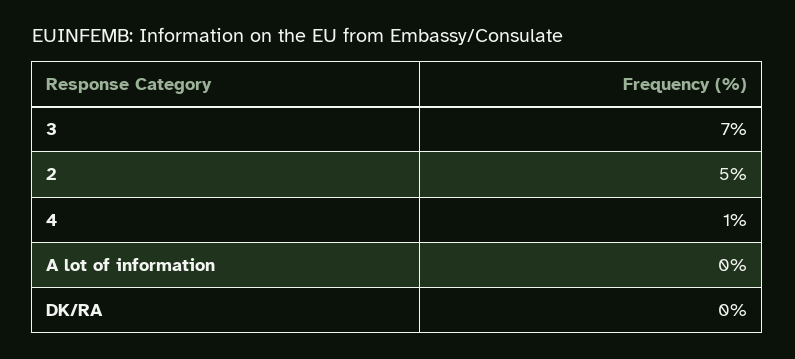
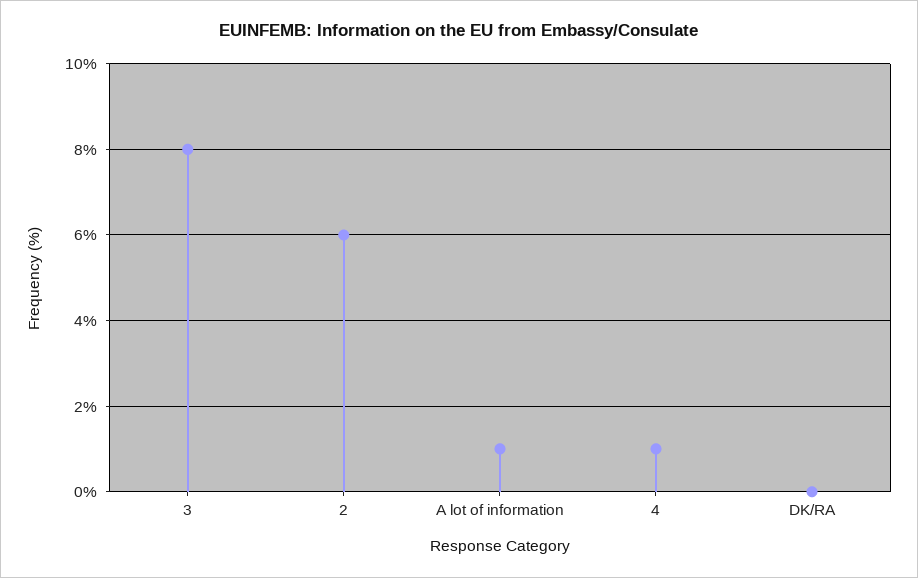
  {
-   "3": 7,
+   "3": 8,
-   "2": 5,
+   "2": 6,
    "4": 1,
-   "A lot of information": 0,
+   "A lot of information": 1,
    "DK/RA": 0
  }

